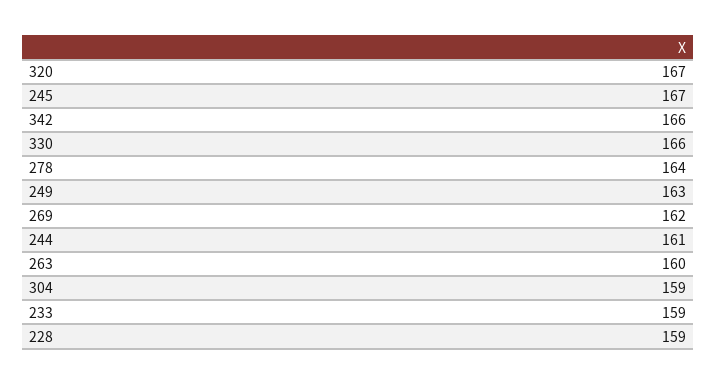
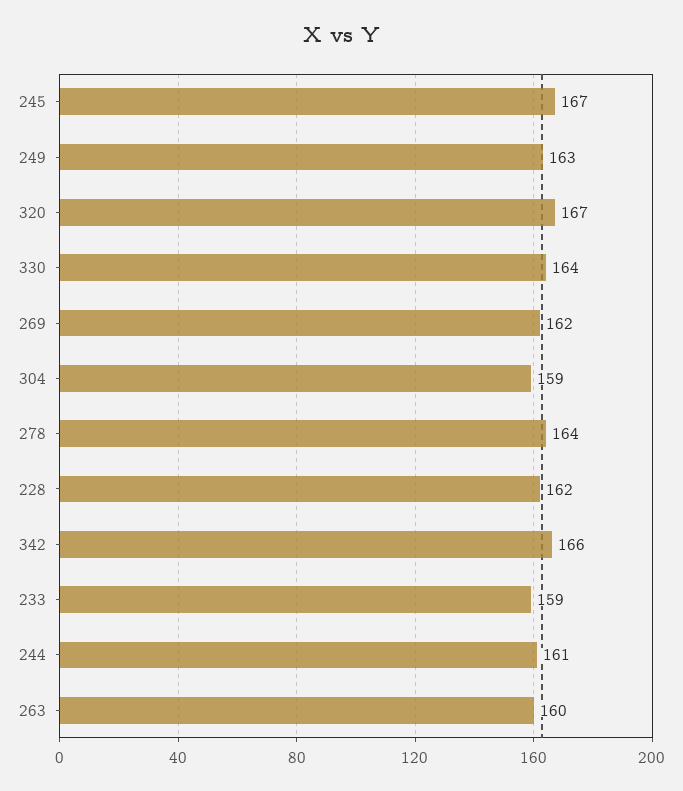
  {
    "320": 167,
    "245": 167,
    "342": 166,
-   "330": 166,
+   "330": 164,
    "278": 164,
    "249": 163,
    "269": 162,
    "244": 161,
    "263": 160,
    "304": 159,
    "233": 159,
-   "228": 159
+   "228": 162
  }

